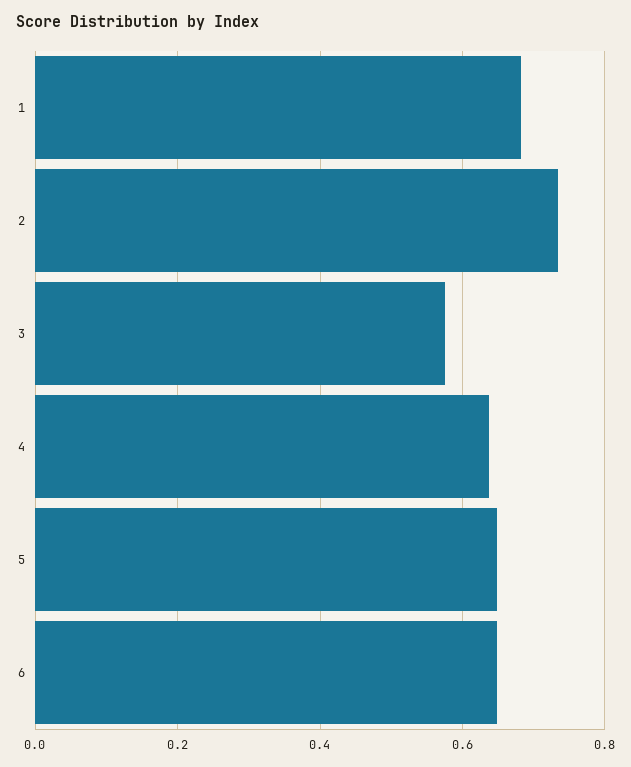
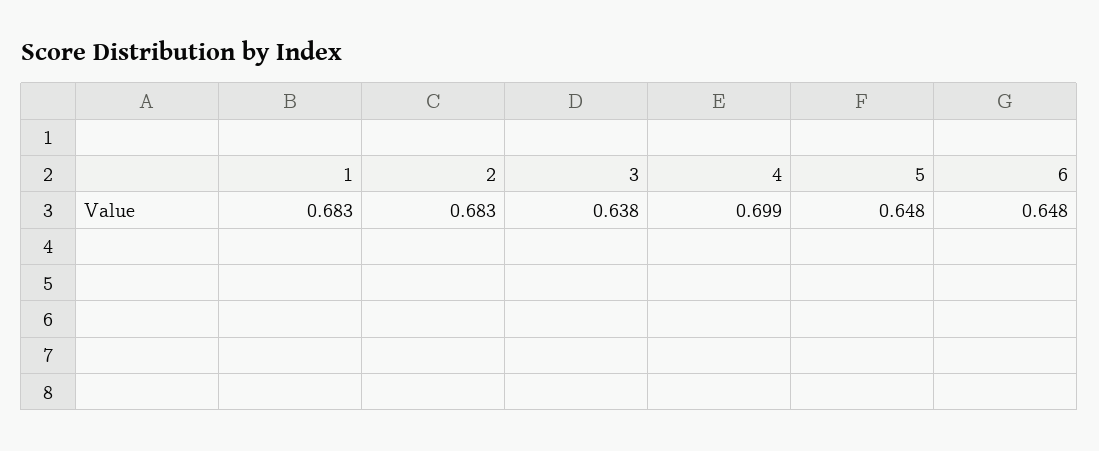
  {
    "1": 0.683,
-   "2": 0.74,
+   "2": 0.683,
-   "3": 0.58,
+   "3": 0.638,
-   "4": 0.64,
+   "4": 0.699,
    "5": 0.648,
    "6": 0.648
  }

